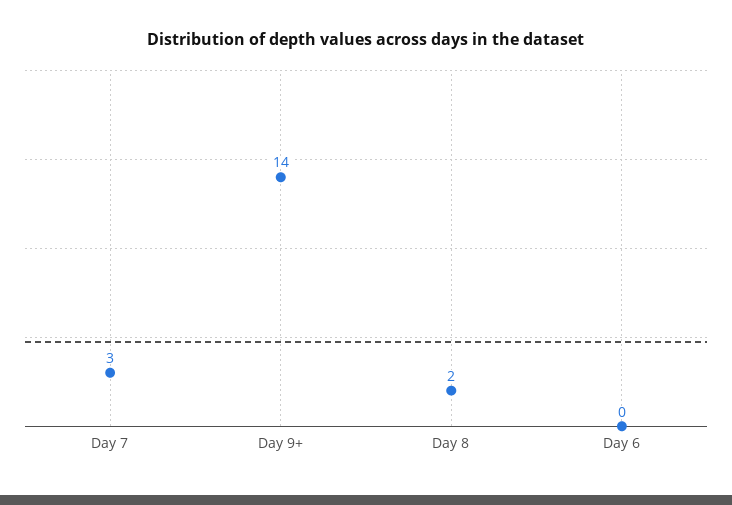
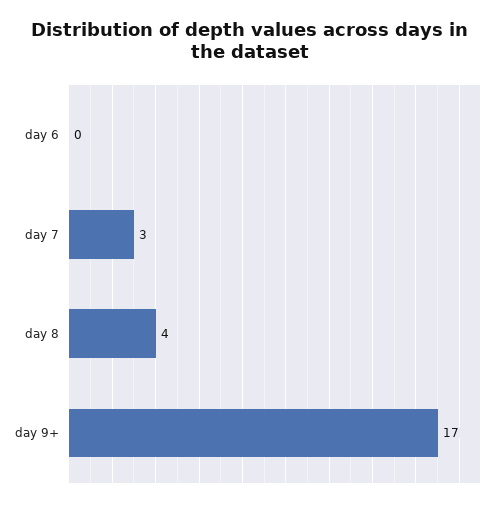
  {
    "Day 7": 3,
-   "Day 9+": 14,
+   "Day 9+": 17,
-   "Day 8": 2,
+   "Day 8": 4,
    "Day 6": 0
  }

